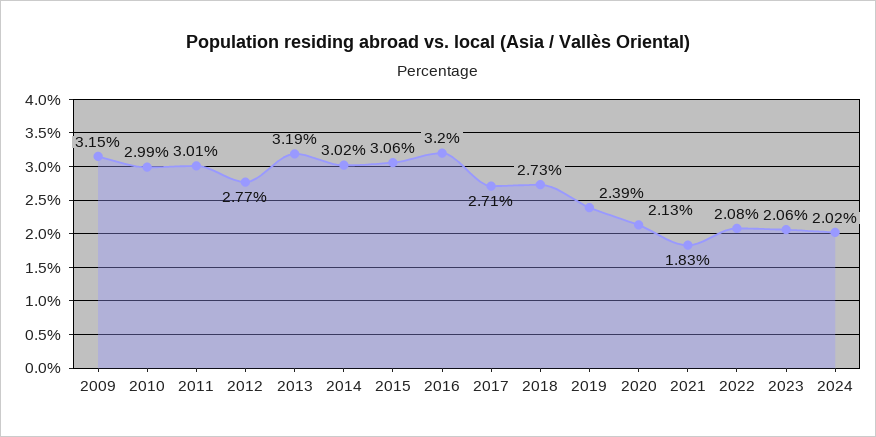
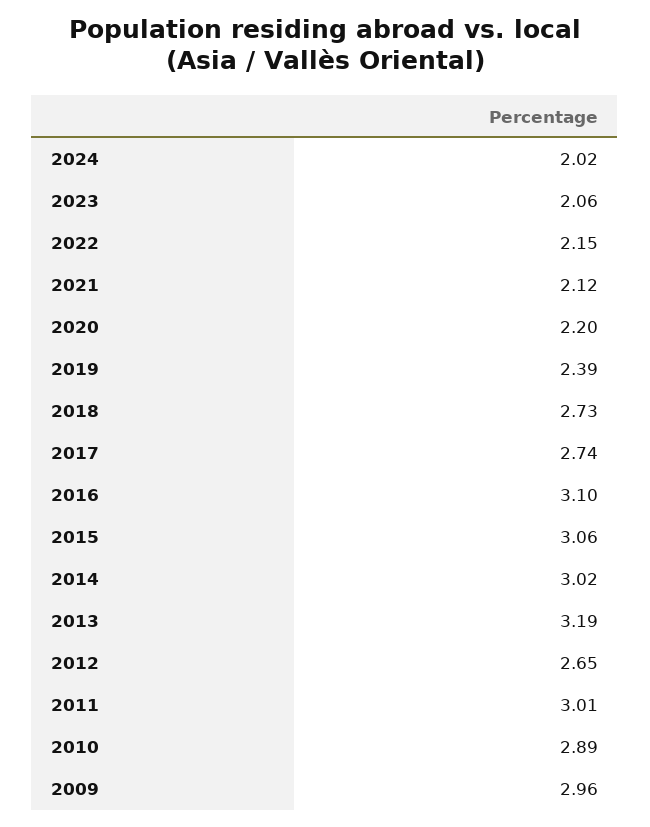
  {
-   "2009": 3.15,
+   "2009": 2.96,
-   "2010": 2.99,
+   "2010": 2.89,
    "2011": 3.01,
-   "2012": 2.77,
+   "2012": 2.65,
    "2013": 3.19,
    "2014": 3.02,
    "2015": 3.06,
-   "2016": 3.2,
+   "2016": 3.1,
-   "2017": 2.71,
+   "2017": 2.74,
    "2018": 2.73,
    "2019": 2.39,
-   "2020": 2.13,
+   "2020": 2.2,
-   "2021": 1.83,
+   "2021": 2.12,
-   "2022": 2.08,
+   "2022": 2.15,
    "2023": 2.06,
    "2024": 2.02
  }

